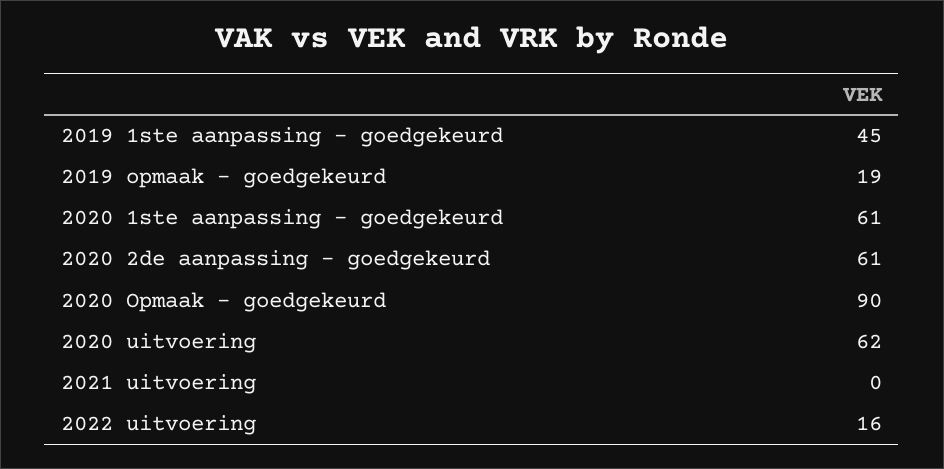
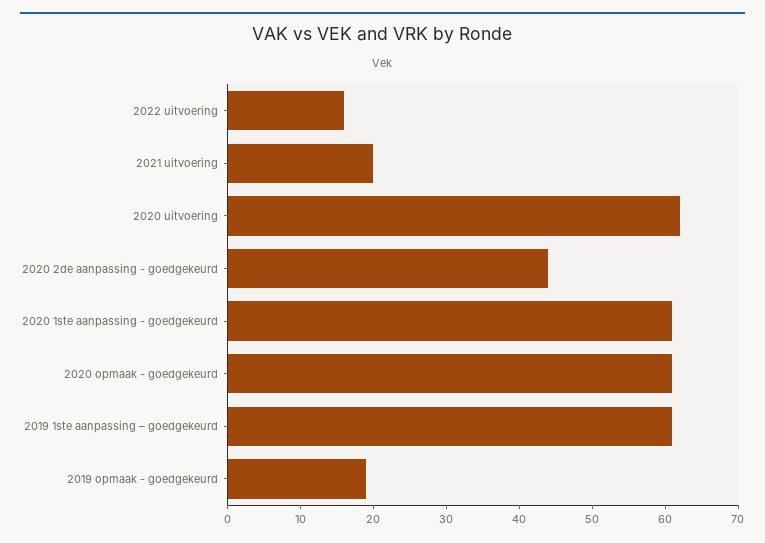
  {
-   "2019 1ste aanpassing – goedgekeurd": 45,
+   "2019 1ste aanpassing – goedgekeurd": 60,
    "2019 opmaak - goedgekeurd": 19,
    "2020 1ste aanpassing - goedgekeurd": 61,
-   "2020 2de aanpassing - goedgekeurd": 61,
+   "2020 2de aanpassing - goedgekeurd": 45,
-   "2020 Opmaak - goedgekeurd": 90,
+   "2020 Opmaak - goedgekeurd": 60,
    "2020 uitvoering": 62,
-   "2021 uitvoering": 0,
+   "2021 uitvoering": 20,
    "2022 uitvoering": 16
  }

